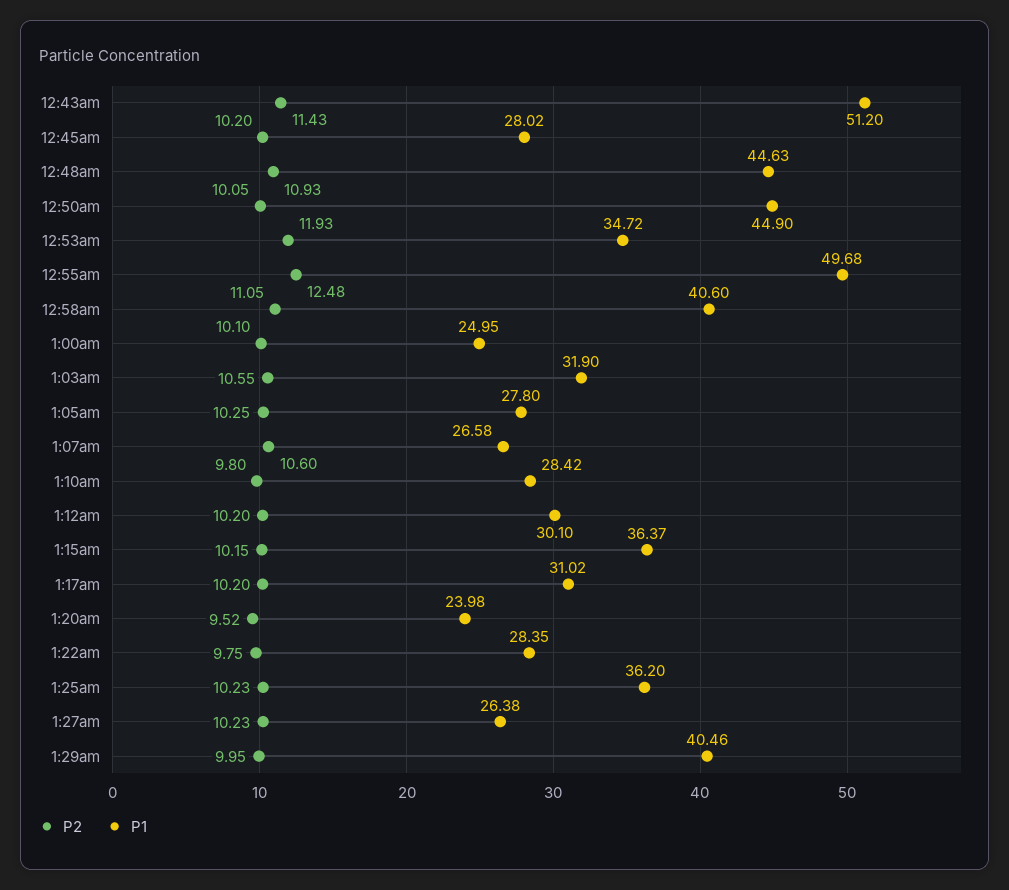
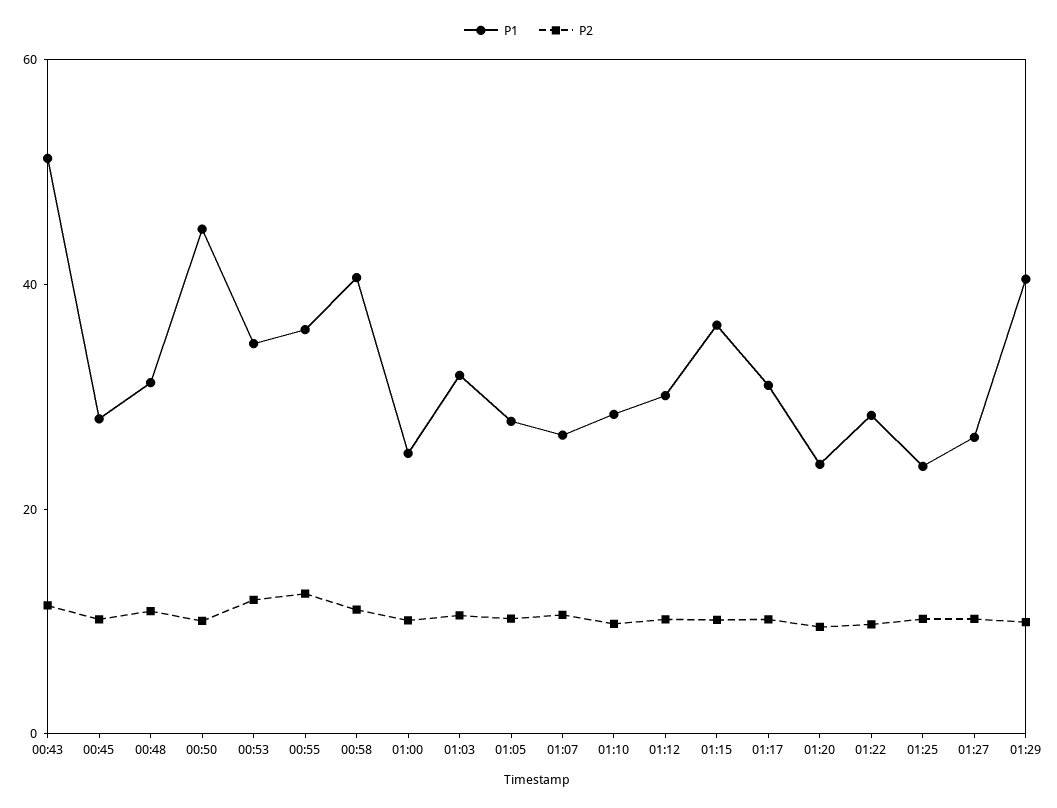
  {
    "P2": {
      "12:43am": 11.43,
      "12:45am": 10.2,
      "12:48am": 10.93,
      "12:50am": 10.05,
      "12:53am": 11.93,
      "12:55am": 12.48,
      "12:58am": 11.05,
      "1:00am": 10.1,
      "1:03am": 10.55,
      "1:05am": 10.25,
      "1:07am": 10.6,
      "1:10am": 9.8,
      "1:12am": 10.2,
      "1:15am": 10.15,
      "1:17am": 10.2,
      "1:20am": 9.52,
      "1:22am": 9.75,
      "1:25am": 10.23,
      "1:27am": 10.23,
      "1:29am": 9.95
    },
    "P1": {
      "12:43am": 51.2,
      "12:45am": 28.02,
-     "12:48am": 44.63,
+     "12:48am": 30,
      "12:50am": 44.9,
      "12:53am": 34.72,
-     "12:55am": 49.68,
+     "12:55am": 35,
      "12:58am": 40.6,
      "1:00am": 24.95,
      "1:03am": 31.9,
      "1:05am": 27.8,
      "1:07am": 26.58,
      "1:10am": 28.42,
      "1:12am": 30.1,
      "1:15am": 36.37,
      "1:17am": 31.02,
      "1:20am": 23.98,
      "1:22am": 28.35,
-     "1:25am": 36.2,
+     "1:25am": 25,
      "1:27am": 26.38,
      "1:29am": 40.46
    }
  }

